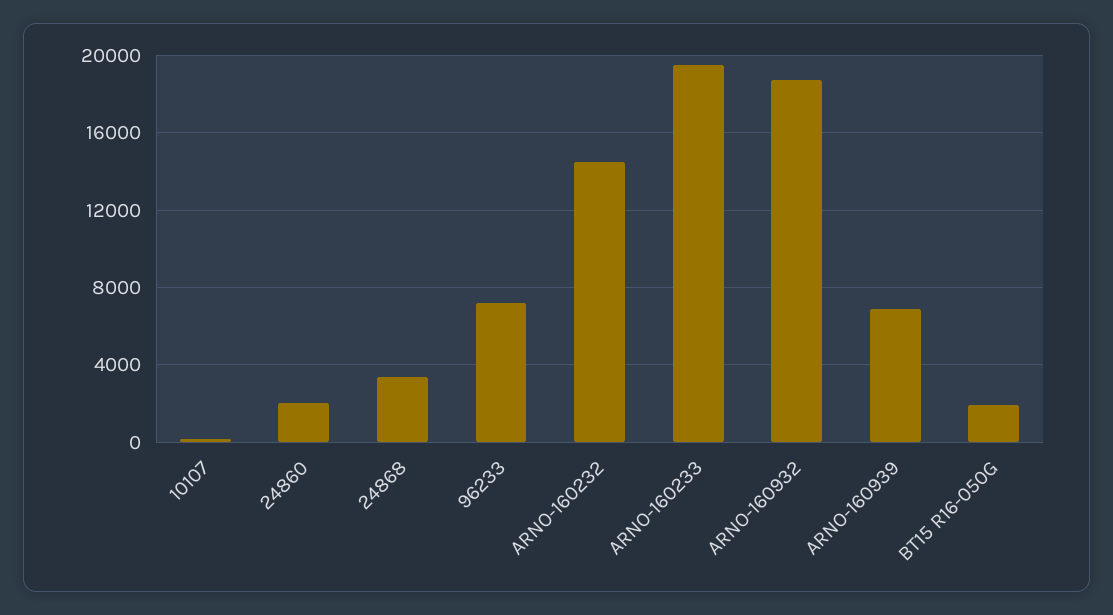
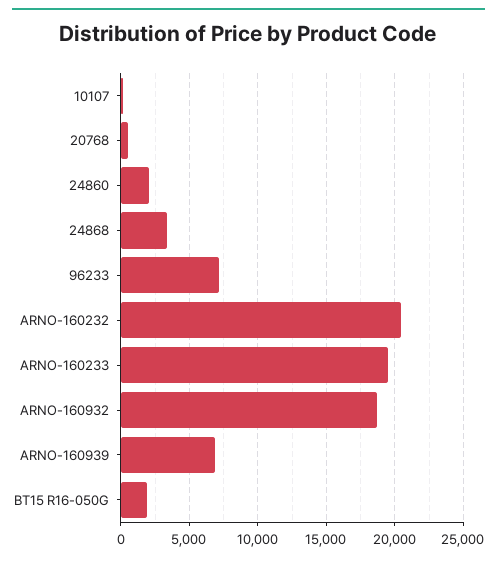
  {
    "10107": 0,
    "24860": 2000,
    "24868": 3500,
    "96233": 7000,
-   "ARNO-160232": 14500,
+   "ARNO-160232": 20500,
    "ARNO-160233": 19500,
    "ARNO-160932": 18500,
    "ARNO-160939": 7000,
-   "BT15 R16-050G": 2000
+   "BT15 R16-050G": 2000,
+   "20768": 500
  }

